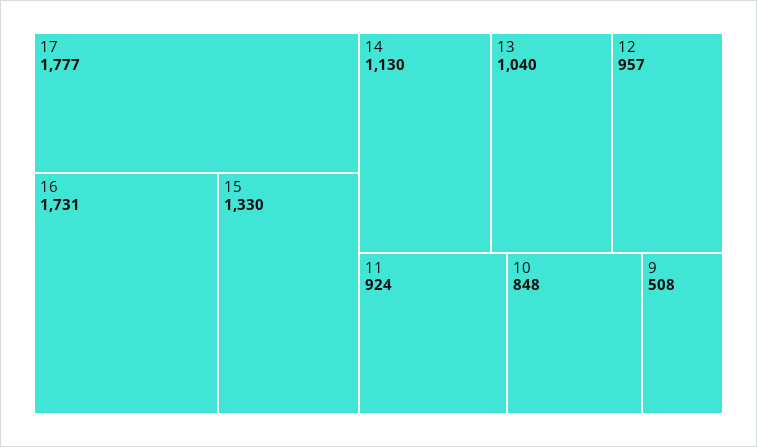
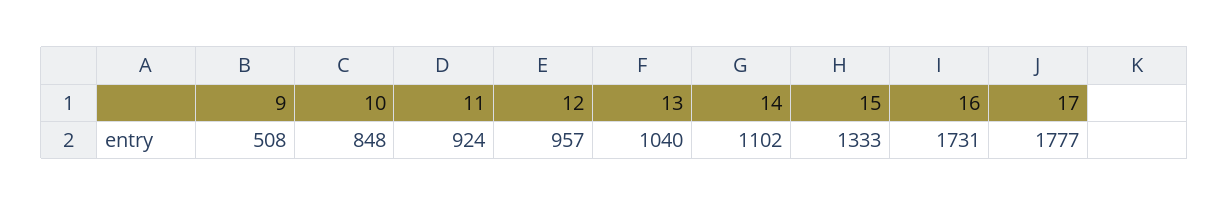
  {
    "17": 1777,
    "16": 1731,
-   "15": 1330,
+   "15": 1333,
-   "14": 1130,
+   "14": 1102,
    "13": 1040,
    "12": 957,
    "11": 924,
    "10": 848,
    "9": 508
  }

